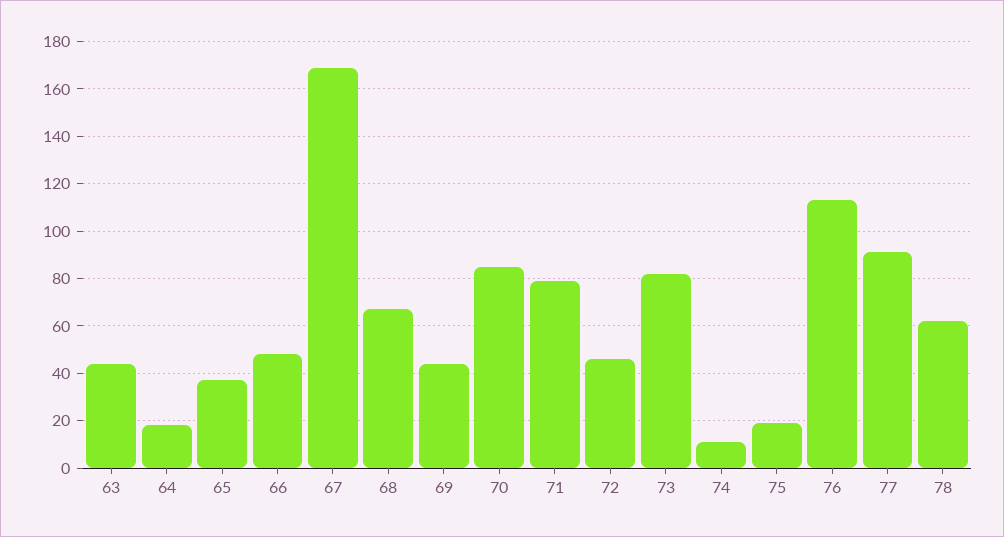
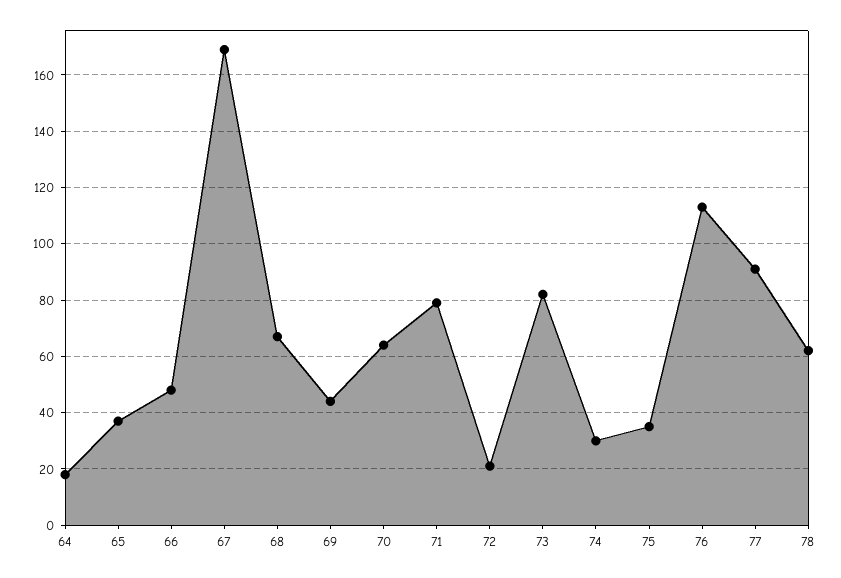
  {
-   "63": 45,
    "64": 20,
    "65": 35,
    "66": 50,
    "67": 170,
    "68": 65,
    "69": 45,
-   "70": 85,
+   "70": 65,
    "71": 80,
-   "72": 45,
+   "72": 20,
    "73": 80,
-   "74": 10,
+   "74": 30,
-   "75": 20,
+   "75": 35,
    "76": 115,
    "77": 90,
    "78": 60
  }

